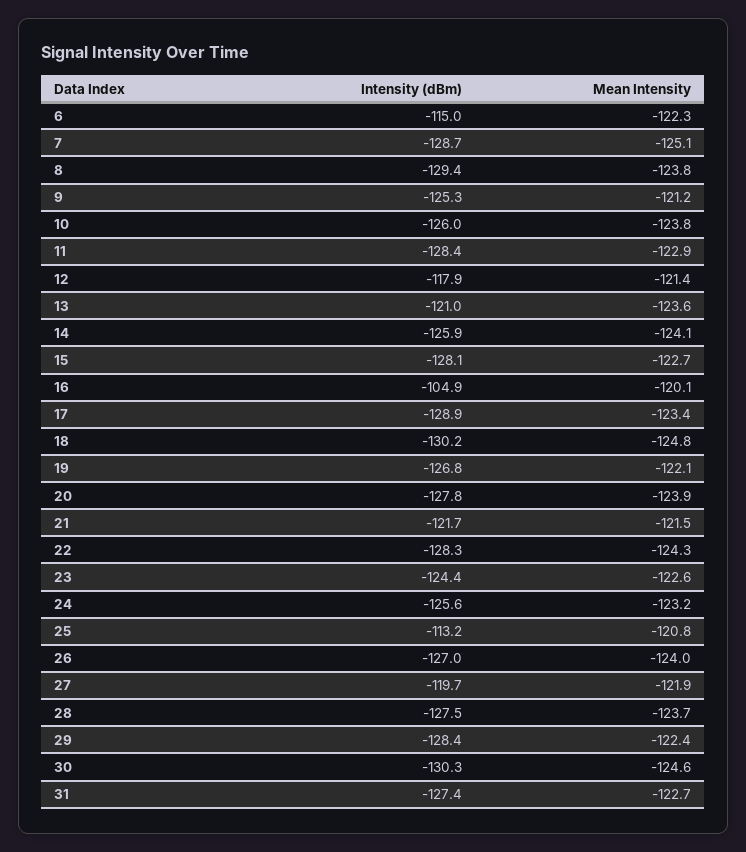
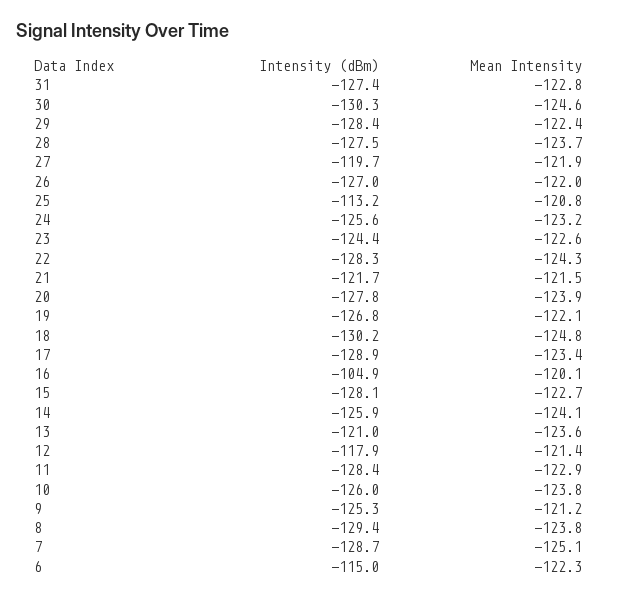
  {
    "Intensity (dBm)": {
      "6": -115,
      "7": -128.7,
      "8": -129.4,
      "9": -125.3,
      "10": -126,
      "11": -128.4,
      "12": -117.9,
      "13": -121,
      "14": -125.9,
      "15": -128.1,
      "16": -104.9,
      "17": -128.9,
      "18": -130.2,
      "19": -126.8,
      "20": -127.8,
      "21": -121.7,
      "22": -128.3,
      "23": -124.4,
      "24": -125.6,
      "25": -113.2,
      "26": -127,
      "27": -119.7,
      "28": -127.5,
      "29": -128.4,
      "30": -130.3,
      "31": -127.4
    },
    "Mean Intensity": {
      "6": -122.3,
      "7": -125.1,
      "8": -123.8,
      "9": -121.2,
      "10": -123.8,
      "11": -122.9,
      "12": -121.4,
      "13": -123.6,
      "14": -124.1,
      "15": -122.7,
      "16": -120.1,
      "17": -123.4,
      "18": -124.8,
      "19": -122.1,
      "20": -123.9,
      "21": -121.5,
      "22": -124.3,
      "23": -122.6,
      "24": -123.2,
      "25": -120.8,
-     "26": -124,
+     "26": -122,
      "27": -121.9,
      "28": -123.7,
      "29": -122.4,
      "30": -124.6,
-     "31": -122.7
+     "31": -122.8
    }
  }

